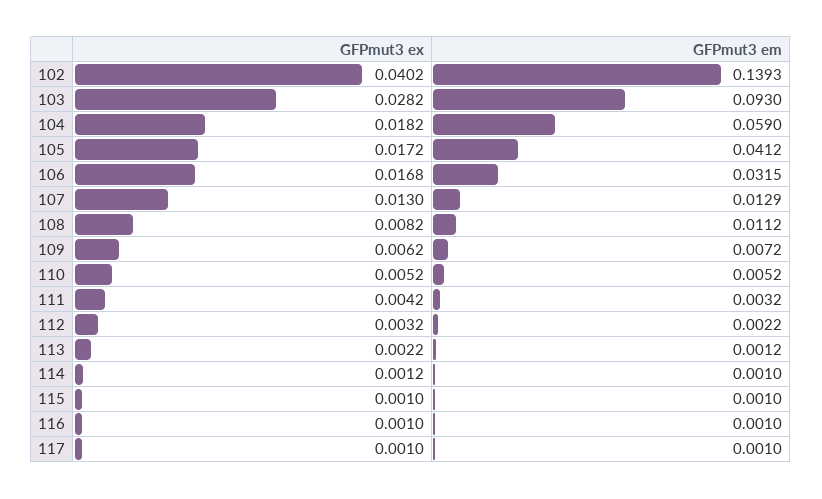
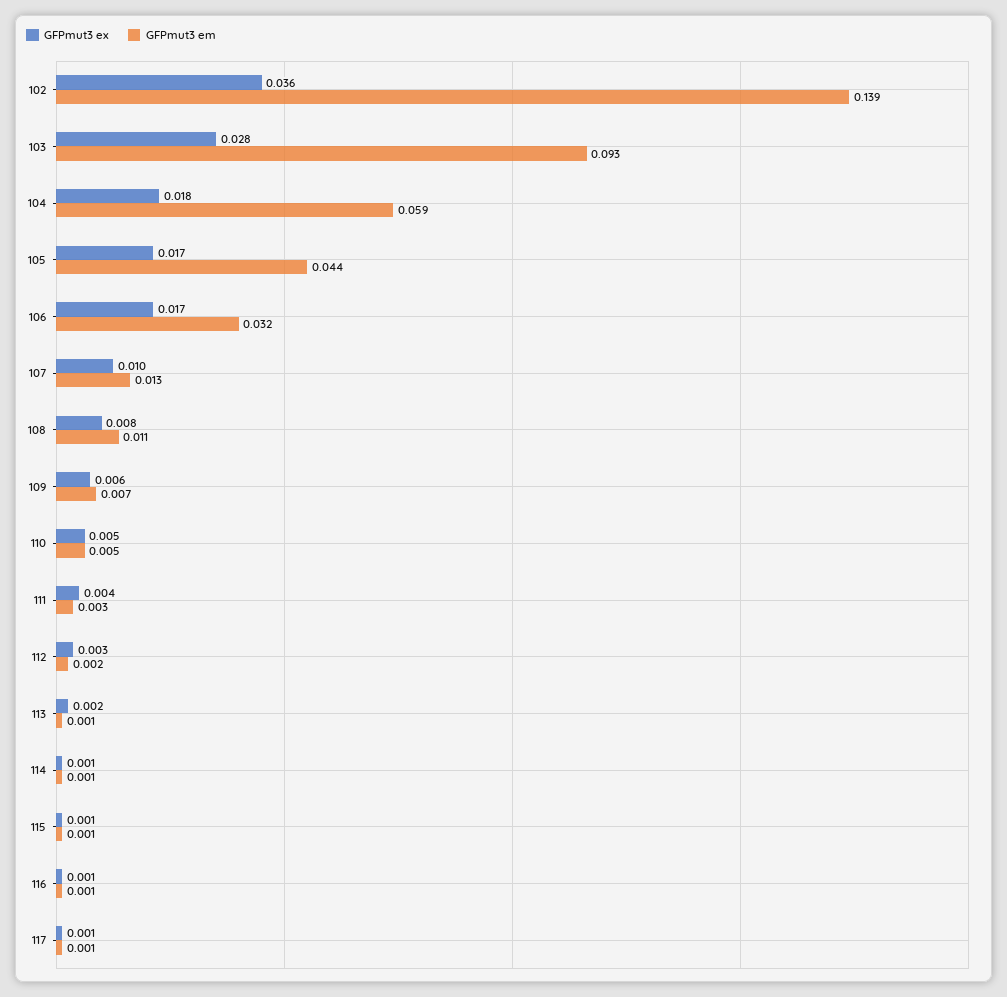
  {
    "GFPmut3 ex": {
-     "102": 0.0402,
+     "102": 0.036,
      "103": 0.0282,
      "104": 0.0182,
      "105": 0.0172,
      "106": 0.0168,
-     "107": 0.013,
+     "107": 0.01,
      "108": 0.0082,
      "109": 0.0062,
      "110": 0.0052,
      "111": 0.0042,
      "112": 0.0032,
      "113": 0.0022,
      "114": 0.0012,
      "115": 0.001,
      "116": 0.001,
      "117": 0.001
    },
    "GFPmut3 em": {
      "102": 0.1393,
      "103": 0.093,
      "104": 0.059,
-     "105": 0.0412,
+     "105": 0.044,
      "106": 0.0315,
      "107": 0.0129,
      "108": 0.0112,
      "109": 0.0072,
      "110": 0.0052,
      "111": 0.0032,
      "112": 0.0022,
      "113": 0.0012,
      "114": 0.001,
      "115": 0.001,
      "116": 0.001,
      "117": 0.001
    }
  }

